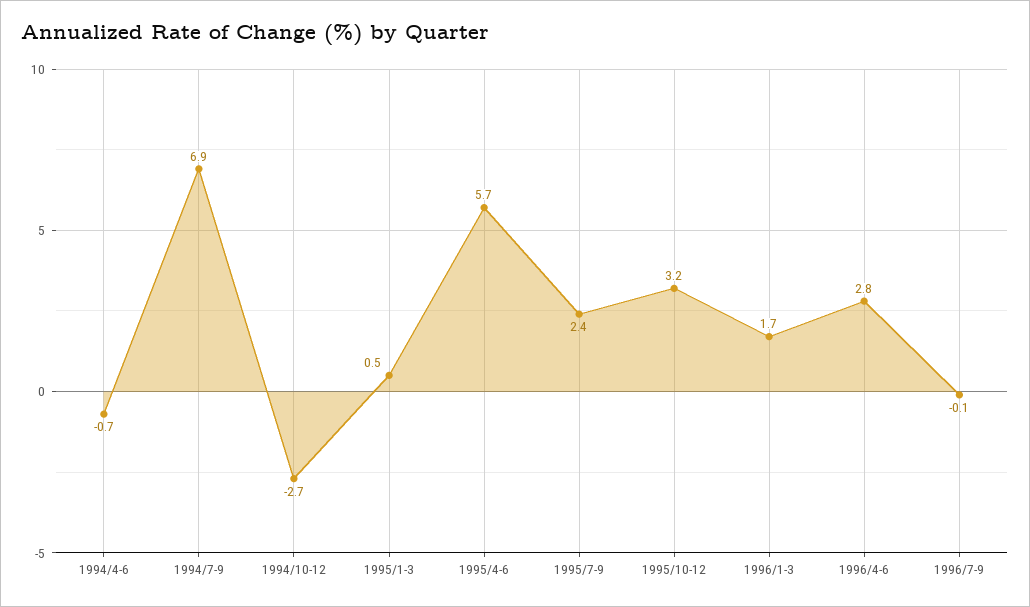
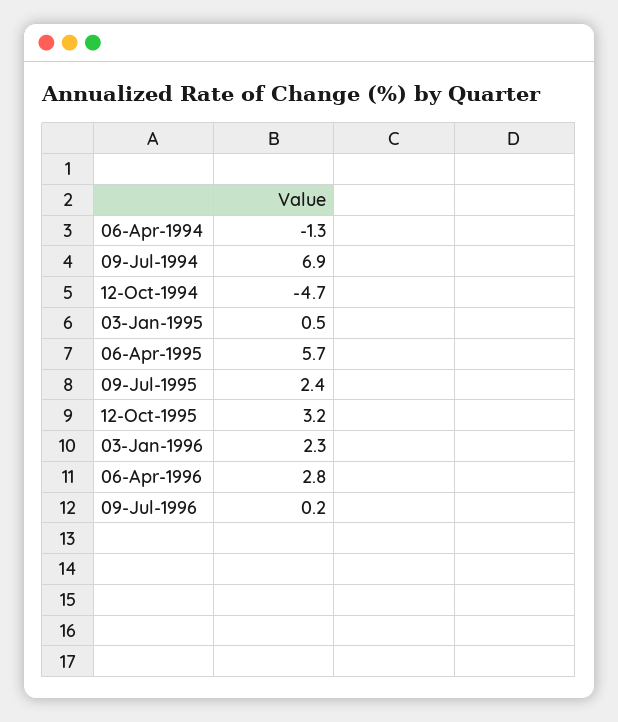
  {
-   "1994/4-6": -0.7,
+   "1994/4-6": -1.3,
    "1994/7-9": 6.9,
-   "1994/10-12": -2.7,
+   "1994/10-12": -4.7,
    "1995/1-3": 0.5,
    "1995/4-6": 5.7,
    "1995/7-9": 2.4,
    "1995/10-12": 3.2,
-   "1996/1-3": 1.7,
+   "1996/1-3": 2.3,
    "1996/4-6": 2.8,
-   "1996/7-9": -0.1
+   "1996/7-9": 0.2
  }

